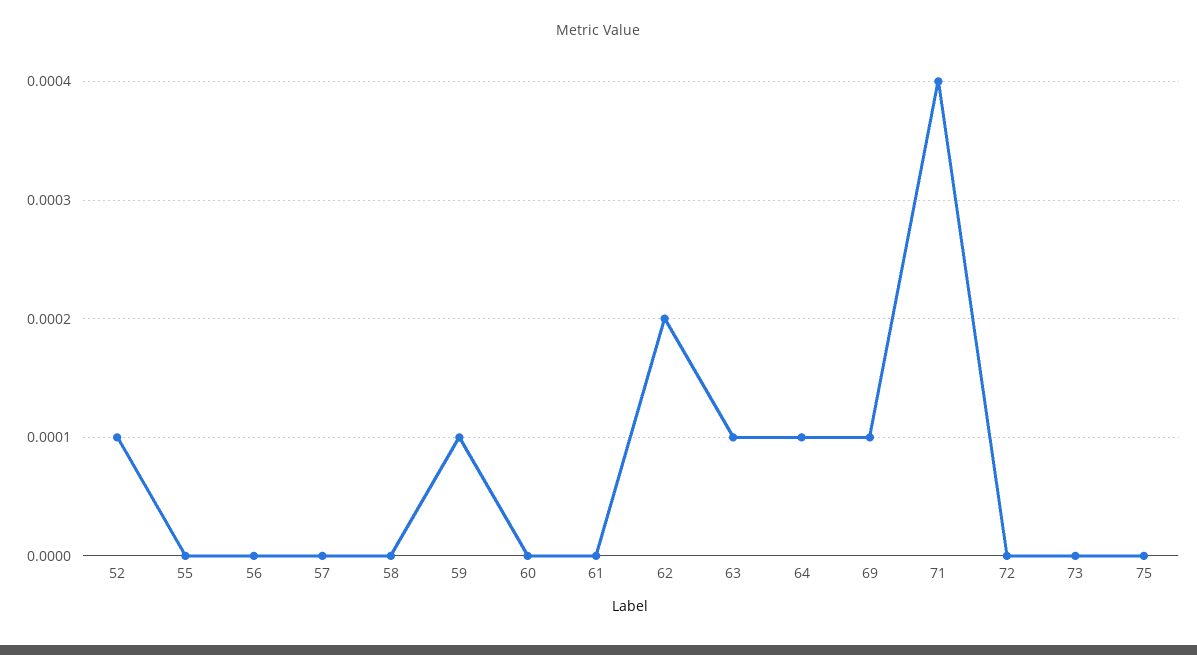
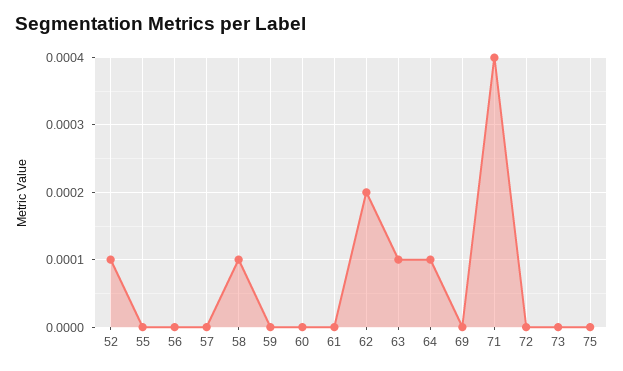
  {
    "52": 0.0001,
    "55": 0,
    "56": 0,
    "57": 0,
-   "58": 0,
+   "58": 0.0001,
-   "59": 0.0001,
+   "59": 0,
    "60": 0,
    "61": 0,
    "62": 0.0002,
    "63": 0.0001,
    "64": 0.0001,
-   "69": 0.0001,
+   "69": 0,
    "71": 0.0004,
    "72": 0,
    "73": 0,
    "75": 0
  }

